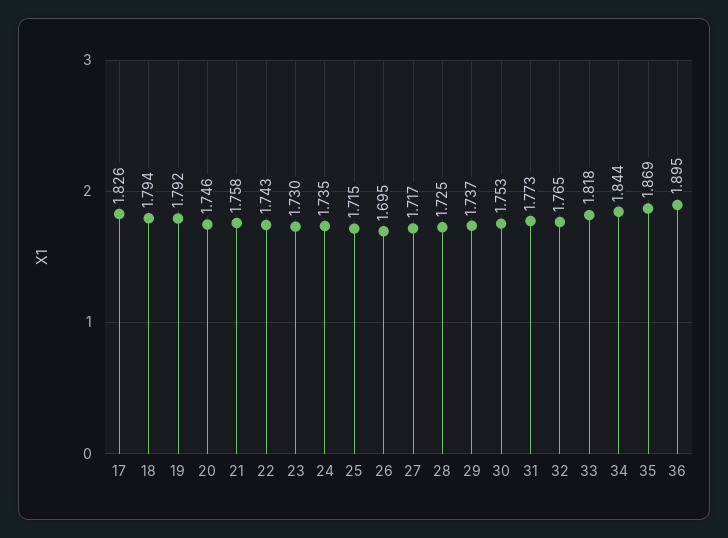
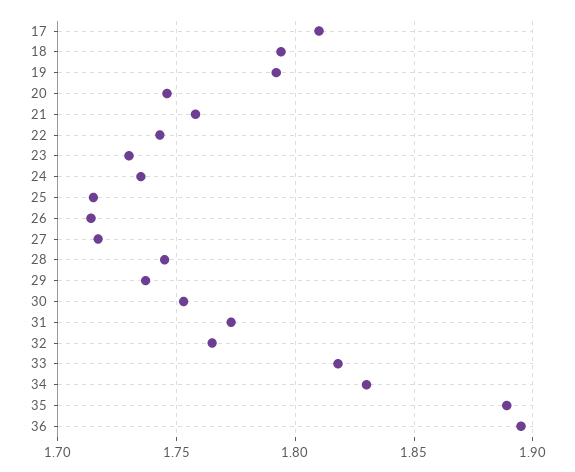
  {
-   "17": 1.826,
+   "17": 1.81,
    "18": 1.794,
    "19": 1.792,
    "20": 1.746,
    "21": 1.758,
    "22": 1.743,
    "23": 1.73,
    "24": 1.735,
    "25": 1.715,
-   "26": 1.695,
+   "26": 1.715,
    "27": 1.717,
-   "28": 1.725,
+   "28": 1.745,
    "29": 1.737,
    "30": 1.753,
    "31": 1.773,
    "32": 1.765,
    "33": 1.818,
-   "34": 1.844,
+   "34": 1.83,
-   "35": 1.869,
+   "35": 1.89,
    "36": 1.895
  }

